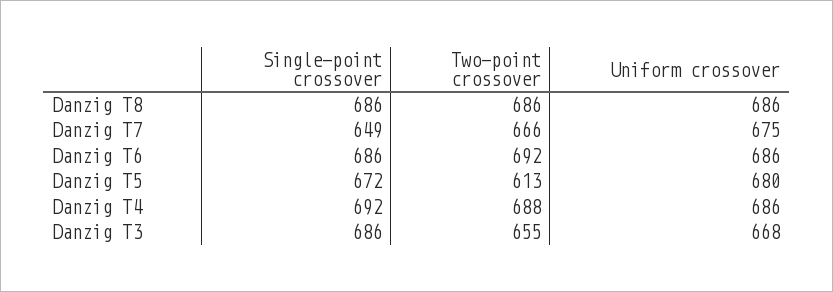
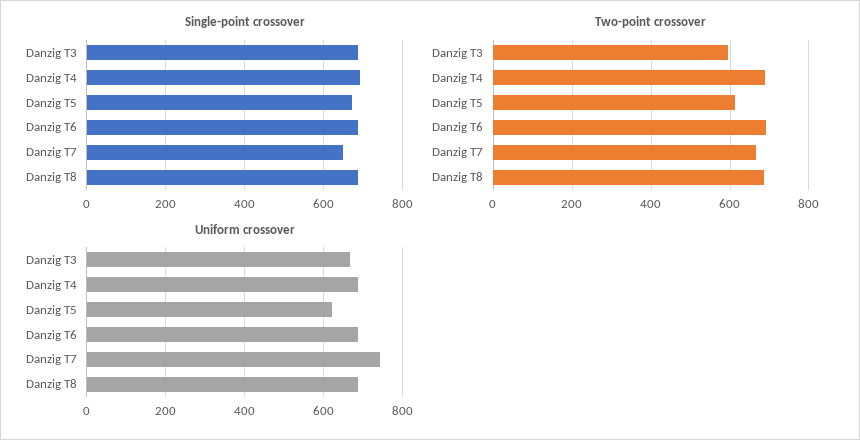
  {
    "Single-point crossover": {
      "Danzig T8": 686,
      "Danzig T7": 649,
      "Danzig T6": 686,
      "Danzig T5": 672,
      "Danzig T4": 692,
      "Danzig T3": 686
    },
    "Two-point crossover": {
      "Danzig T8": 686,
      "Danzig T7": 666,
      "Danzig T6": 692,
      "Danzig T5": 613,
      "Danzig T4": 688,
-     "Danzig T3": 655
+     "Danzig T3": 600
    },
    "Uniform crossover": {
      "Danzig T8": 686,
-     "Danzig T7": 675,
+     "Danzig T7": 740,
      "Danzig T6": 686,
-     "Danzig T5": 680,
+     "Danzig T5": 620,
      "Danzig T4": 686,
      "Danzig T3": 668
    }
  }

